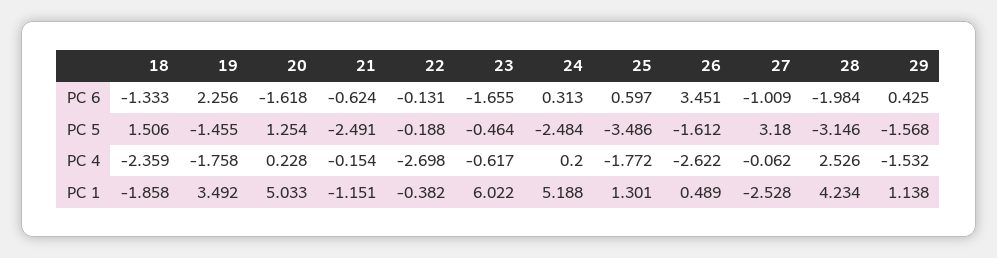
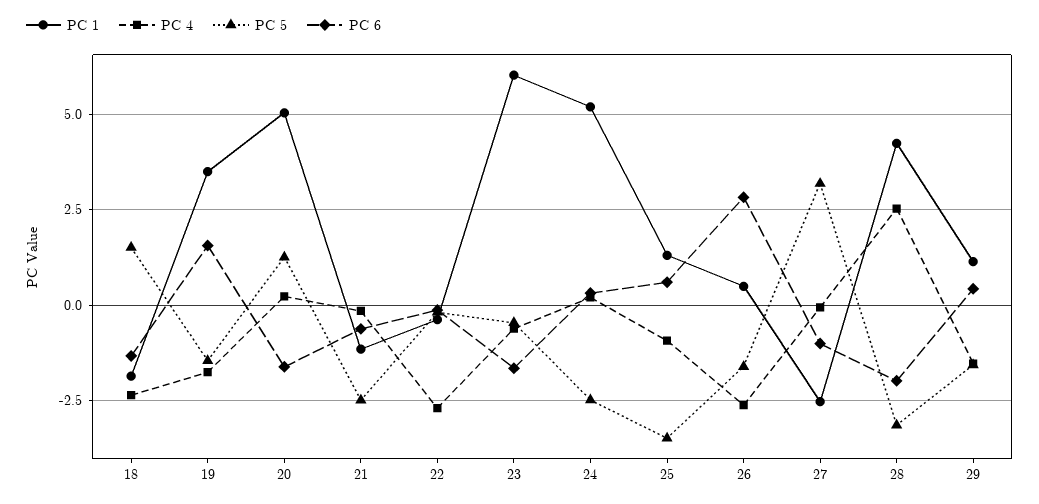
  {
    "PC 6": {
      "18": -1.333,
-     "19": 2.256,
+     "19": 1.5,
      "20": -1.618,
      "21": -0.624,
      "22": -0.131,
      "23": -1.655,
      "24": 0.313,
      "25": 0.597,
-     "26": 3.451,
+     "26": 2.75,
      "27": -1.009,
      "28": -1.984,
      "29": 0.425
    },
    "PC 5": {
      "18": 1.506,
      "19": -1.455,
      "20": 1.254,
      "21": -2.491,
      "22": -0.188,
      "23": -0.464,
      "24": -2.484,
      "25": -3.486,
      "26": -1.612,
      "27": 3.18,
      "28": -3.146,
      "29": -1.568
    },
    "PC 4": {
      "18": -2.359,
      "19": -1.758,
      "20": 0.228,
      "21": -0.154,
      "22": -2.698,
      "23": -0.617,
      "24": 0.2,
-     "25": -1.772,
+     "25": -1,
      "26": -2.622,
      "27": -0.062,
      "28": 2.526,
      "29": -1.532
    },
    "PC 1": {
      "18": -1.858,
      "19": 3.492,
      "20": 5.033,
      "21": -1.151,
      "22": -0.382,
      "23": 6.022,
      "24": 5.188,
      "25": 1.301,
      "26": 0.489,
      "27": -2.528,
      "28": 4.234,
      "29": 1.138
    }
  }

